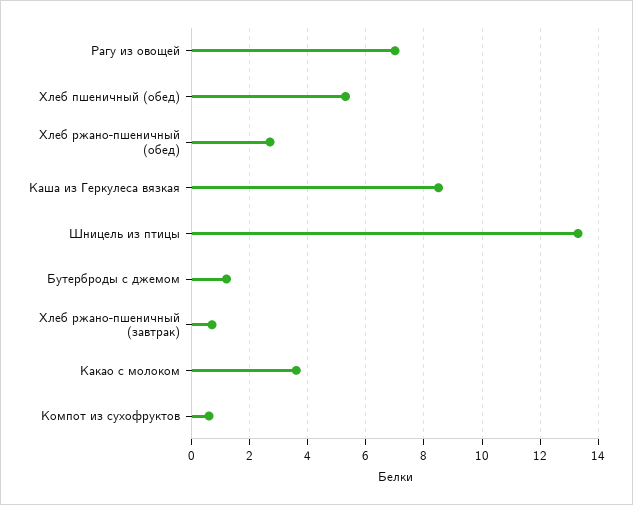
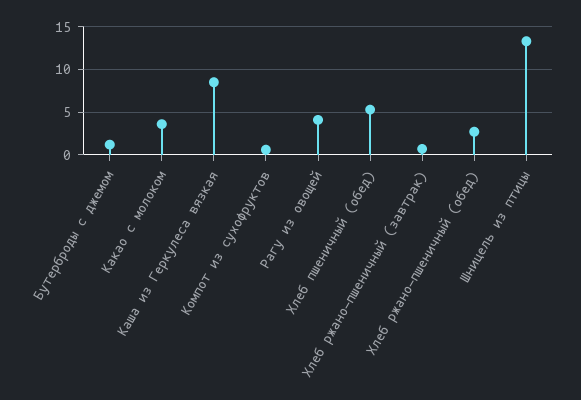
  {
-   "Рагу из овощей": 7,
+   "Рагу из овощей": 4,
    "Хлеб пшеничный (обед)": 5.5,
    "Хлеб ржано-пшеничный (обед)": 2.5,
    "Каша из Геркулеса вязкая": 8.5,
    "Шницель из птицы": 13.5,
    "Бутерброды с джемом": 1,
    "Хлеб ржано-пшеничный (завтрак)": 0.5,
    "Какао с молоком": 3.5,
    "Компот из сухофруктов": 0.5
  }

